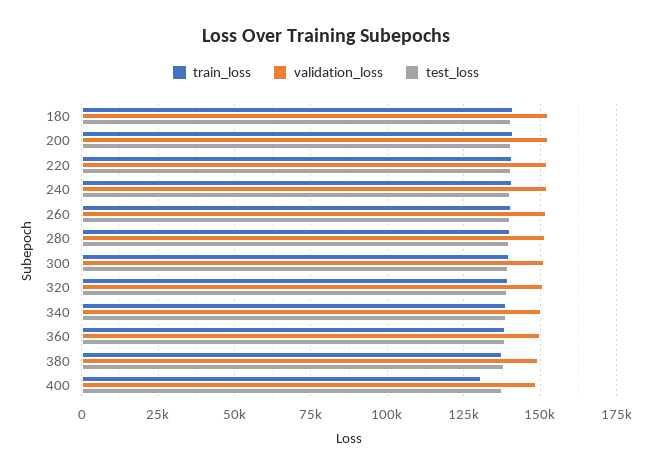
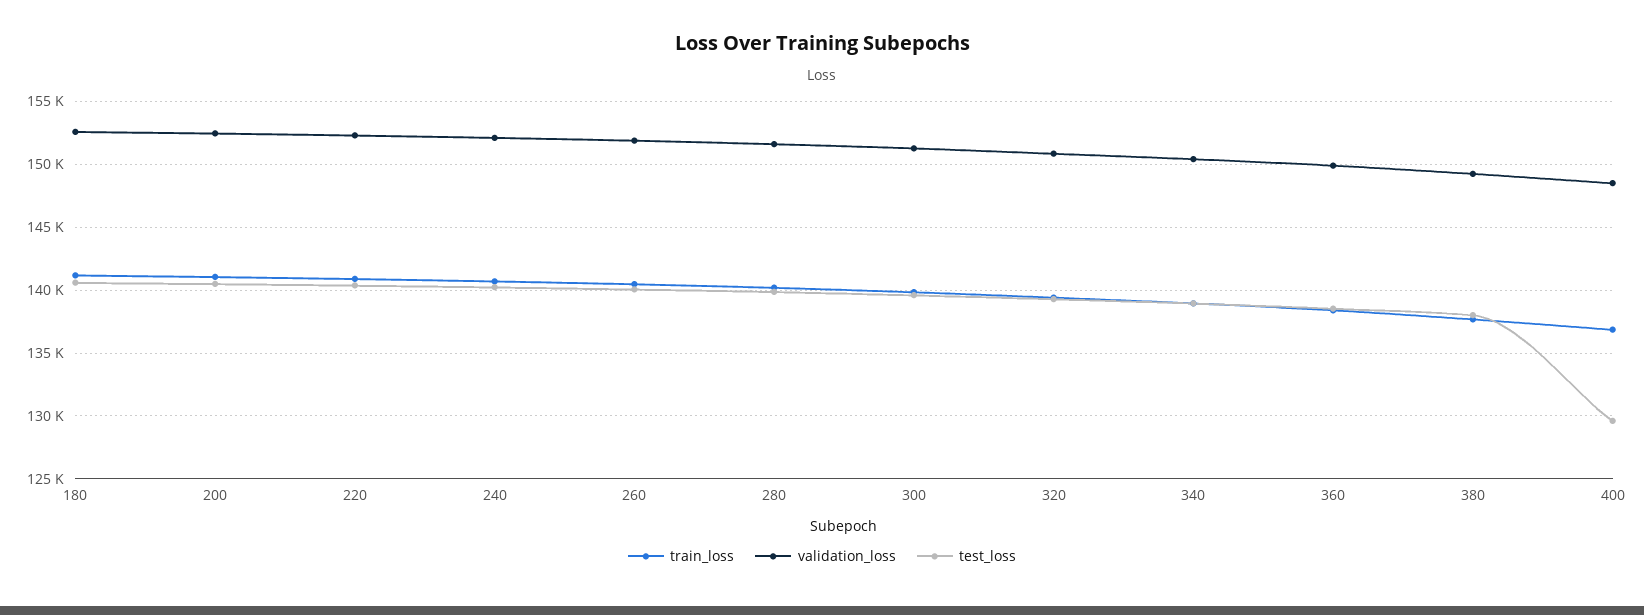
  {
    "train_loss": {
      "180": 141000,
      "200": 141000,
      "220": 141000,
      "240": 140500,
      "260": 140500,
      "280": 140000,
      "300": 140000,
      "320": 139500,
      "340": 139000,
      "360": 138500,
      "380": 137500,
-     "400": 130000
+     "400": 137000
    },
    "validation_loss": {
      "180": 152500,
      "200": 152500,
      "220": 152500,
      "240": 152000,
      "260": 152000,
      "280": 151500,
      "300": 151500,
      "320": 151000,
      "340": 150500,
      "360": 150000,
      "380": 149000,
      "400": 148500
    },
    "test_loss": {
      "180": 140500,
      "200": 140500,
      "220": 140500,
      "240": 140000,
      "260": 140000,
      "280": 140000,
      "300": 139500,
      "320": 139500,
      "340": 139000,
      "360": 138500,
      "380": 138000,
-     "400": 137500
+     "400": 129500
    }
  }

